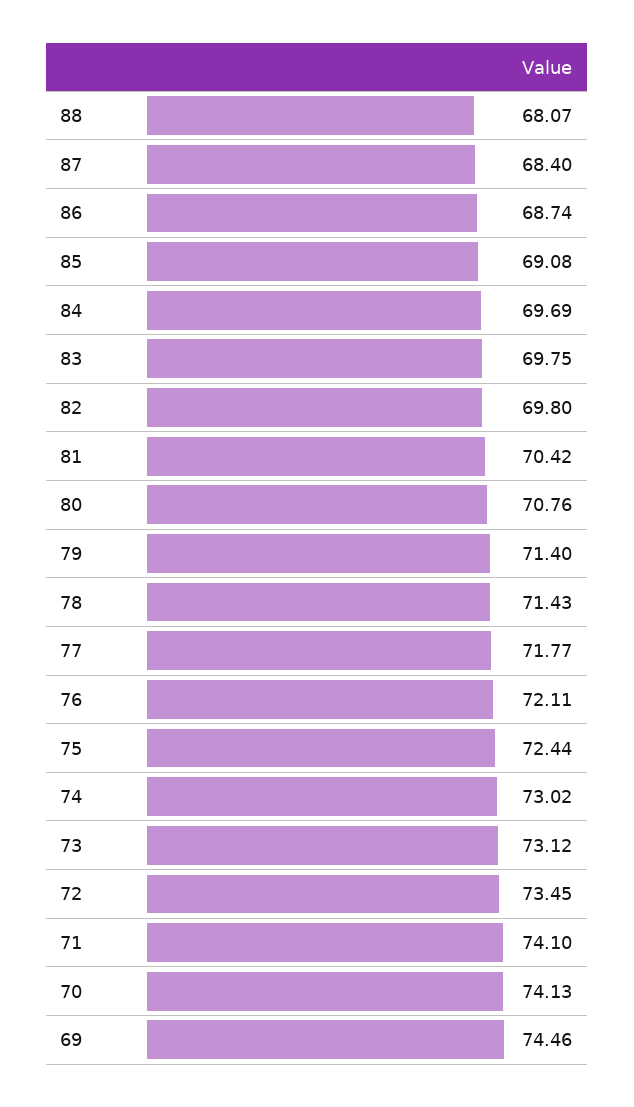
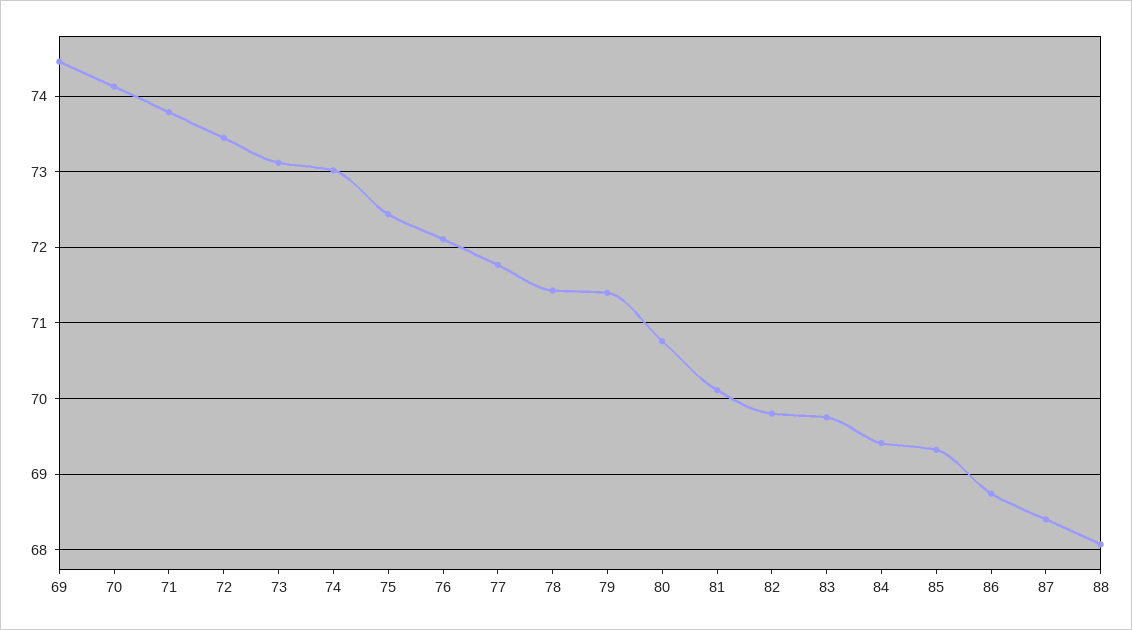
  {
    "88": 68.07,
    "87": 68.4,
    "86": 68.74,
-   "85": 69.08,
+   "85": 69.3,
-   "84": 69.69,
+   "84": 69.4,
    "83": 69.75,
    "82": 69.8,
-   "81": 70.42,
+   "81": 70.1,
    "80": 70.76,
    "79": 71.4,
    "78": 71.43,
    "77": 71.77,
    "76": 72.11,
    "75": 72.44,
    "74": 73.02,
    "73": 73.12,
    "72": 73.45,
-   "71": 74.1,
+   "71": 73.8,
    "70": 74.13,
    "69": 74.46
  }

